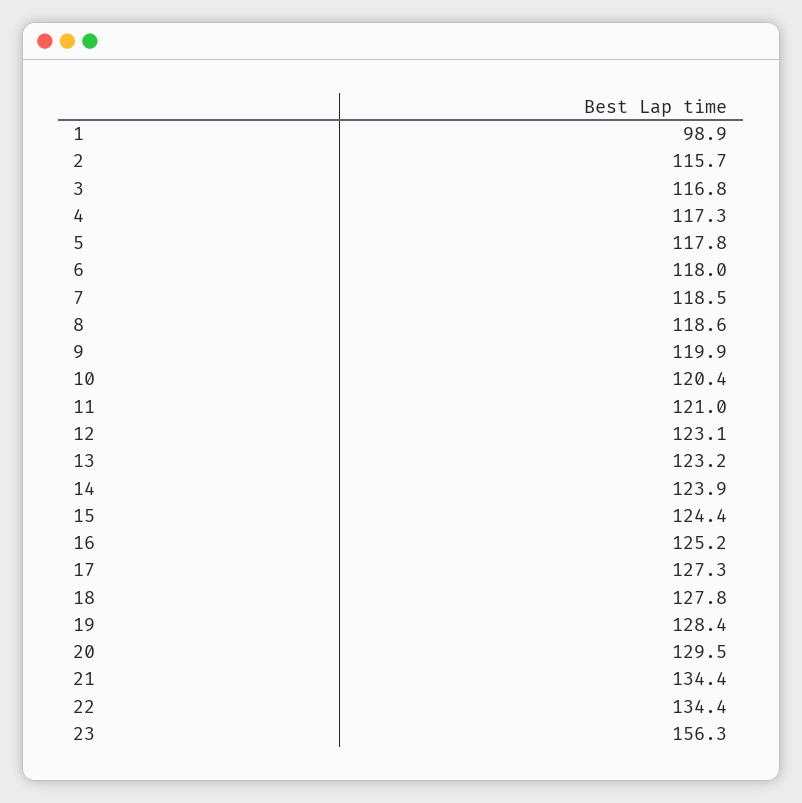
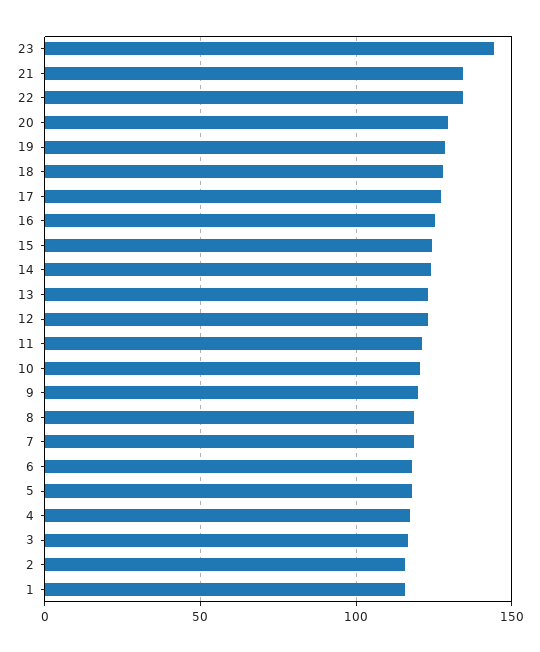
  {
-   "1": 98.9,
+   "1": 115,
    "2": 115.7,
    "3": 116.8,
    "4": 117.3,
    "5": 117.8,
    "6": 118,
    "7": 118.5,
    "8": 118.6,
    "9": 119.9,
    "10": 120.4,
    "11": 121,
    "12": 123.1,
    "13": 123.2,
    "14": 123.9,
    "15": 124.4,
    "16": 125.2,
    "17": 127.3,
    "18": 127.8,
    "19": 128.4,
    "20": 129.5,
    "21": 134.4,
    "22": 134.4,
-   "23": 156.3
+   "23": 145
  }

